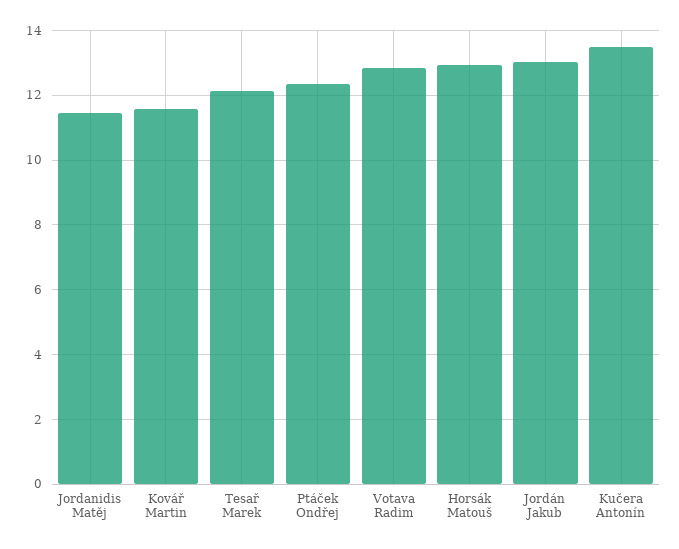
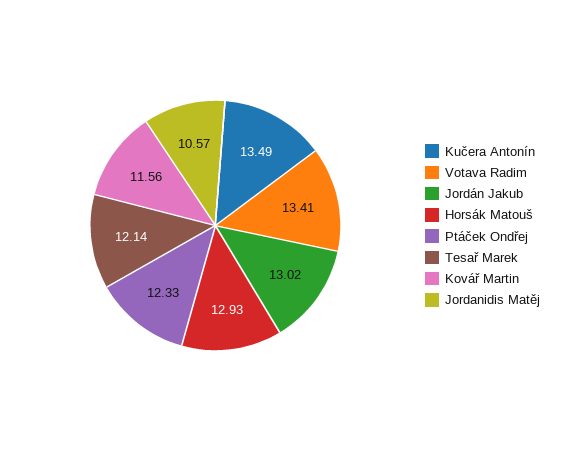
  {
-   "Jordanidis Matěj": 11.4,
+   "Jordanidis Matěj": 10.57,
    "Kovář Martin": 11.56,
    "Tesař Marek": 12.14,
    "Ptáček Ondřej": 12.33,
-   "Votava Radim": 12.8,
+   "Votava Radim": 13.41,
    "Horsák Matouš": 12.93,
    "Jordán Jakub": 13.02,
    "Kučera Antonín": 13.49
  }

